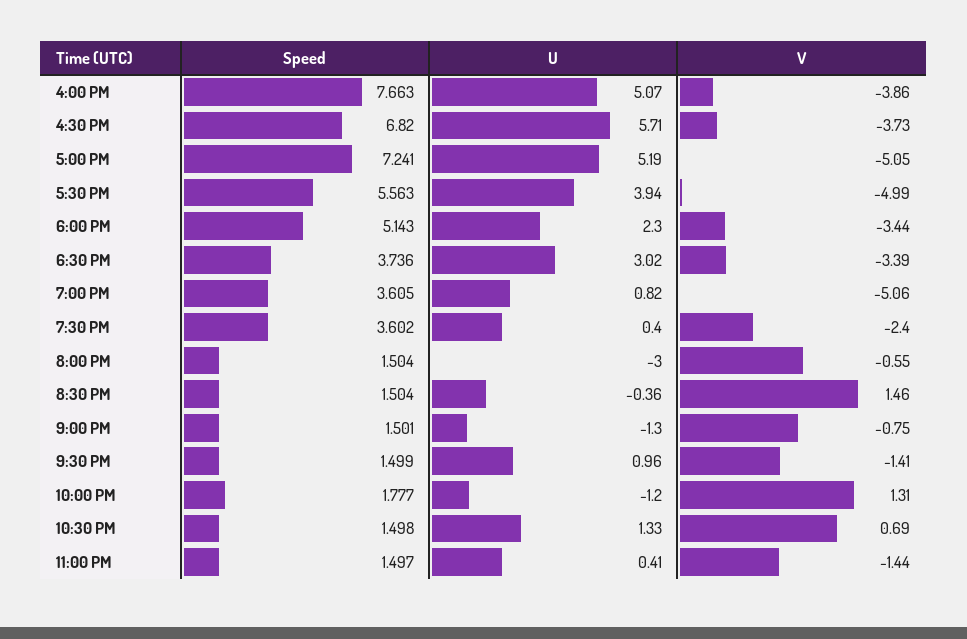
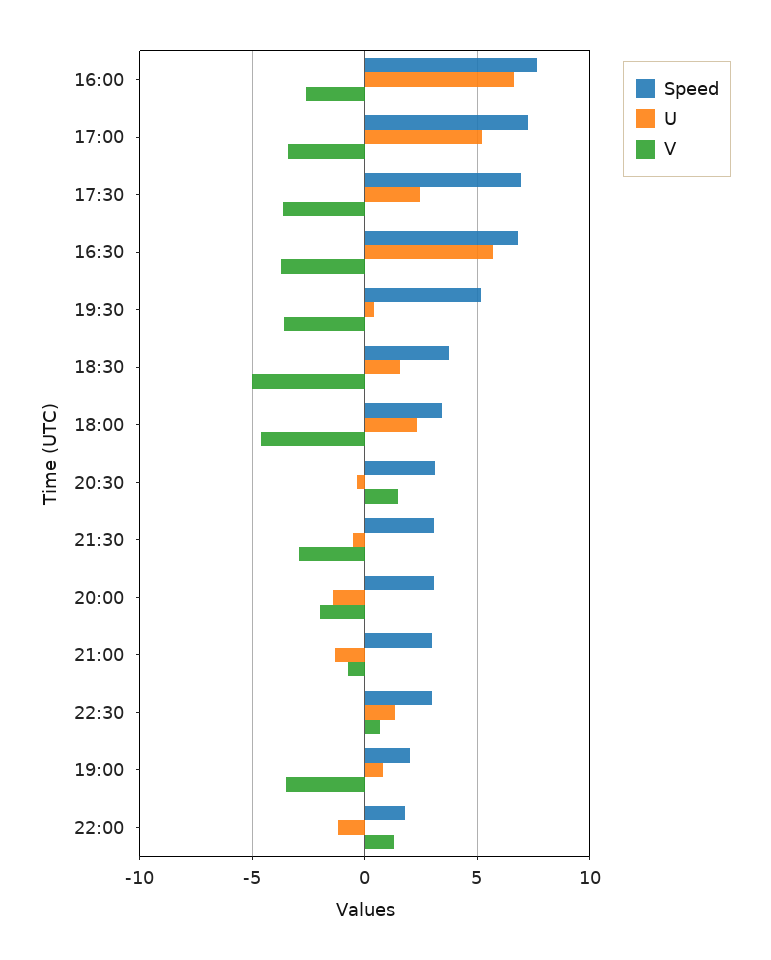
  {
    "Speed": {
      "4:00 PM": 7.663,
      "4:30 PM": 6.82,
      "5:00 PM": 7.241,
-     "5:30 PM": 5.563,
+     "5:30 PM": 7,
-     "6:00 PM": 5.143,
+     "6:00 PM": 3.5,
      "6:30 PM": 3.736,
-     "7:00 PM": 3.605,
+     "7:00 PM": 2,
-     "7:30 PM": 3.602,
+     "7:30 PM": 5,
-     "8:00 PM": 1.504,
+     "8:00 PM": 3,
-     "8:30 PM": 1.504,
+     "8:30 PM": 3,
-     "9:00 PM": 1.501,
+     "9:00 PM": 3,
-     "9:30 PM": 1.499,
+     "9:30 PM": 3,
      "10:00 PM": 1.777,
-     "10:30 PM": 1.498,
+     "10:30 PM": 3
-     "11:00 PM": 1.497
    },
    "U": {
-     "4:00 PM": 5.07,
+     "4:00 PM": 6.5,
      "4:30 PM": 5.71,
      "5:00 PM": 5.19,
-     "5:30 PM": 3.94,
+     "5:30 PM": 2.5,
      "6:00 PM": 2.3,
-     "6:30 PM": 3.02,
+     "6:30 PM": 1.5,
      "7:00 PM": 0.82,
      "7:30 PM": 0.4,
-     "8:00 PM": -3,
+     "8:00 PM": -1.5,
      "8:30 PM": -0.36,
      "9:00 PM": -1.3,
-     "9:30 PM": 0.96,
+     "9:30 PM": -0.5,
      "10:00 PM": -1.2,
-     "10:30 PM": 1.33,
+     "10:30 PM": 1.33
-     "11:00 PM": 0.41
    },
    "V": {
-     "4:00 PM": -3.86,
+     "4:00 PM": -2.5,
      "4:30 PM": -3.73,
-     "5:00 PM": -5.05,
+     "5:00 PM": -3.5,
-     "5:30 PM": -4.99,
+     "5:30 PM": -3.5,
-     "6:00 PM": -3.44,
+     "6:00 PM": -4.5,
-     "6:30 PM": -3.39,
+     "6:30 PM": -5,
-     "7:00 PM": -5.06,
+     "7:00 PM": -3.5,
-     "7:30 PM": -2.4,
+     "7:30 PM": -3.5,
-     "8:00 PM": -0.55,
+     "8:00 PM": -2,
      "8:30 PM": 1.46,
      "9:00 PM": -0.75,
-     "9:30 PM": -1.41,
+     "9:30 PM": -3,
      "10:00 PM": 1.31,
-     "10:30 PM": 0.69,
+     "10:30 PM": 0.69
-     "11:00 PM": -1.44
    }
  }

